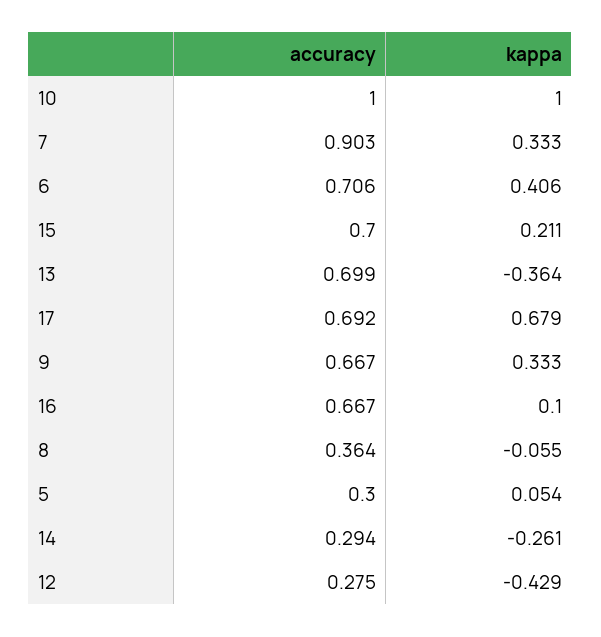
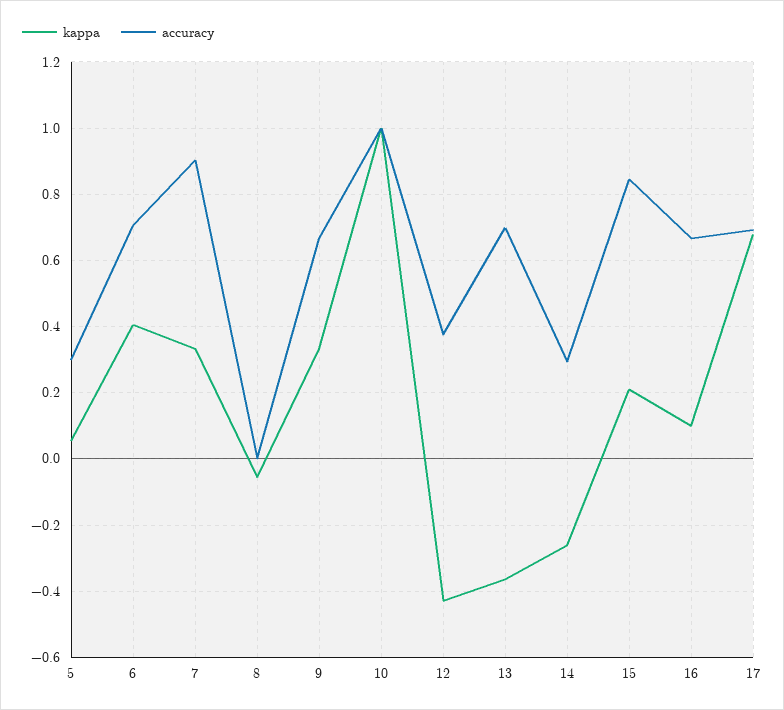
  {
    "accuracy": {
      "10": 1,
      "7": 0.903,
      "6": 0.706,
-     "15": 0.7,
+     "15": 0.84,
      "13": 0.699,
      "17": 0.692,
      "9": 0.667,
      "16": 0.667,
-     "8": 0.364,
+     "8": 0,
      "5": 0.3,
      "14": 0.294,
-     "12": 0.275
+     "12": 0.38
    },
    "kappa": {
      "10": 1,
      "7": 0.333,
      "6": 0.406,
      "15": 0.211,
      "13": -0.364,
      "17": 0.679,
      "9": 0.333,
      "16": 0.1,
      "8": -0.055,
      "5": 0.054,
      "14": -0.261,
      "12": -0.429
    }
  }

